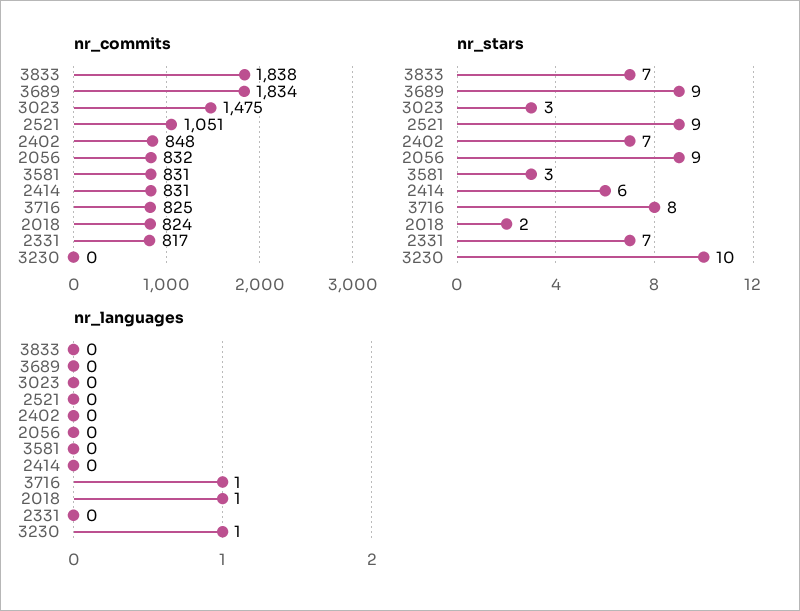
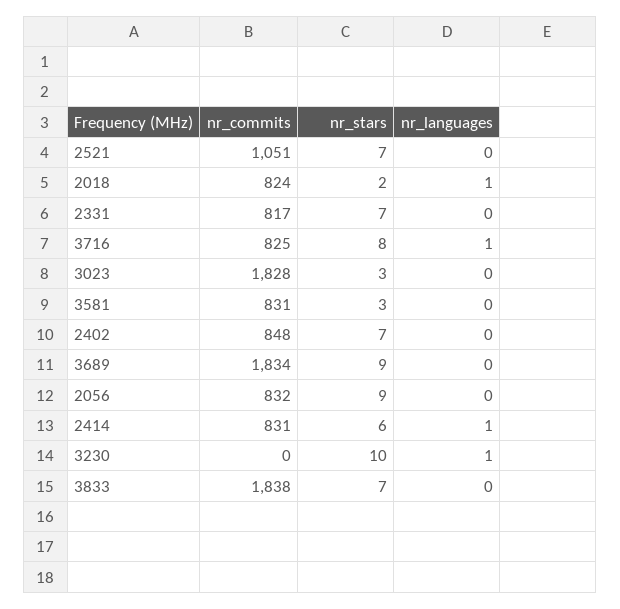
  {
    "nr_commits": {
      "3833": 1838,
      "3689": 1834,
-     "3023": 1475,
+     "3023": 1828,
      "2521": 1051,
      "2402": 848,
      "2056": 832,
      "3581": 831,
      "2414": 831,
      "3716": 825,
      "2018": 824,
      "2331": 817,
      "3230": 0
    },
    "nr_stars": {
      "3833": 7,
      "3689": 9,
      "3023": 3,
-     "2521": 9,
+     "2521": 7,
      "2402": 7,
      "2056": 9,
      "3581": 3,
      "2414": 6,
      "3716": 8,
      "2018": 2,
      "2331": 7,
      "3230": 10
    },
    "nr_languages": {
      "3833": 0,
      "3689": 0,
      "3023": 0,
      "2521": 0,
      "2402": 0,
      "2056": 0,
      "3581": 0,
-     "2414": 0,
+     "2414": 1,
      "3716": 1,
      "2018": 1,
      "2331": 0,
      "3230": 1
    }
  }

